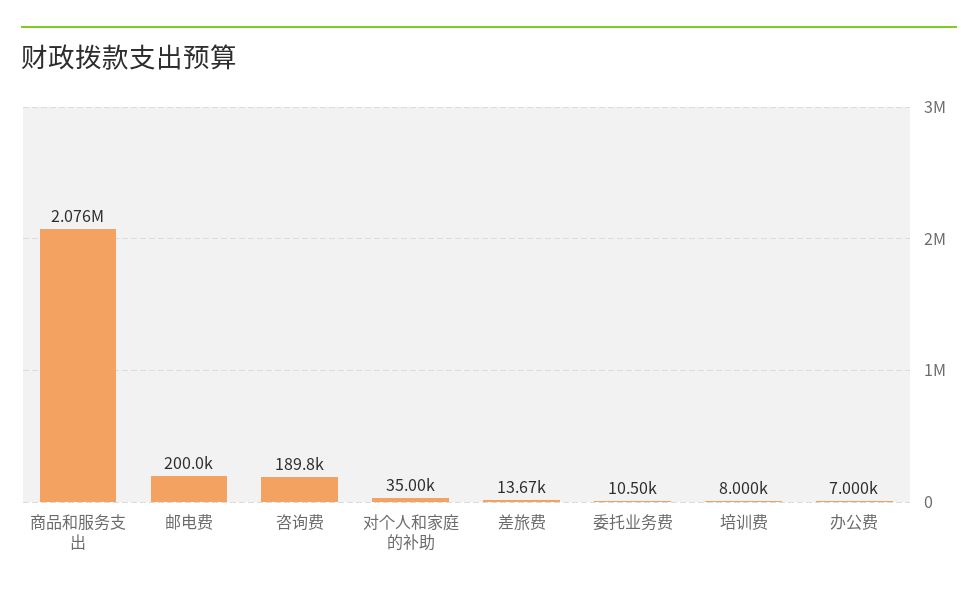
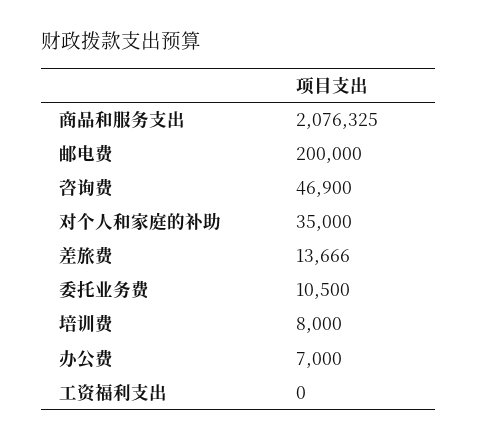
  {
    "商品和服务支出": 2076325,
    "邮电费": 200000,
-   "咨询费": 189800,
+   "咨询费": 46900,
    "对个人和家庭的补助": 35000,
    "差旅费": 13666,
    "委托业务费": 10500,
    "培训费": 8000,
-   "办公费": 7000
+   "办公费": 7000,
+   "工资福利支出": 0
  }

